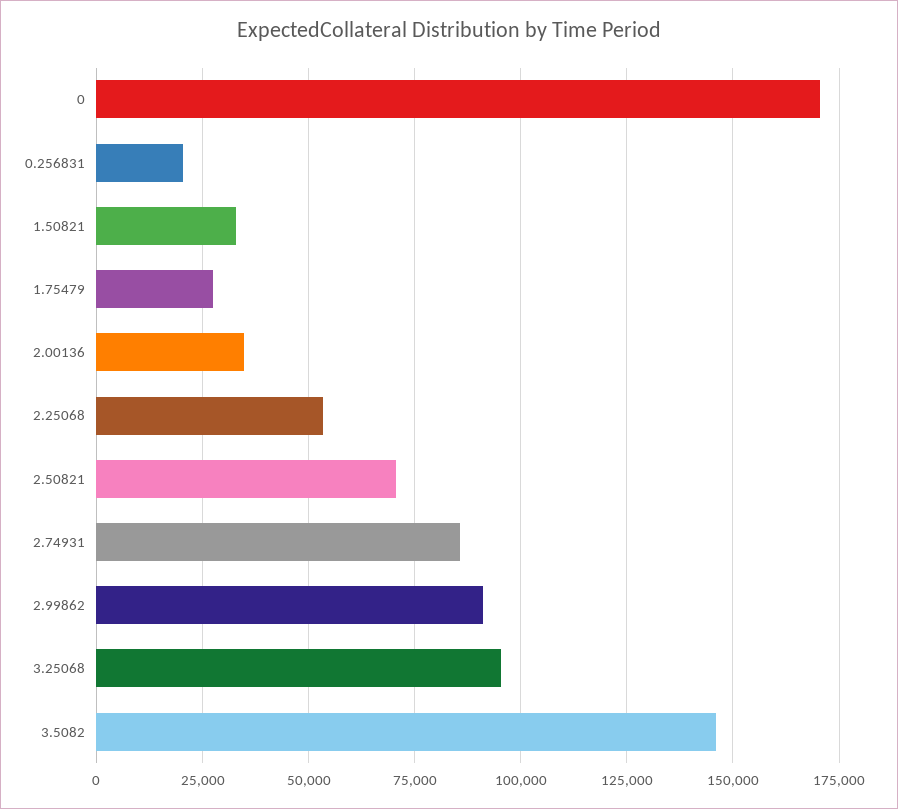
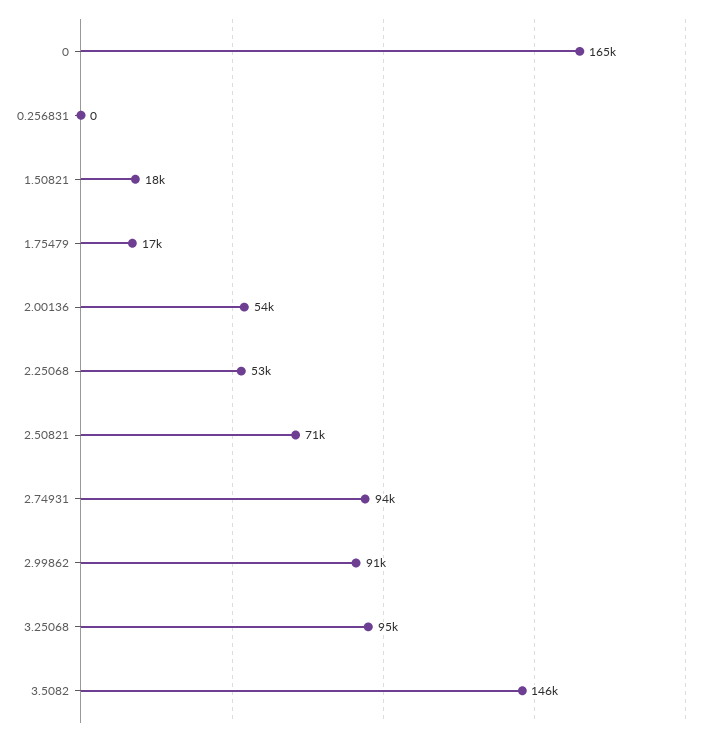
  {
-   "0": 170000,
+   "0": 165000,
-   "0.256831": 20000,
+   "0.256831": 0,
-   "1.50821": 32500,
+   "1.50821": 18000,
-   "1.75479": 27500,
+   "1.75479": 17000,
-   "2.00136": 35000,
+   "2.00136": 54000,
    "2.25068": 53000,
    "2.50821": 71000,
-   "2.74931": 85000,
+   "2.74931": 94000,
    "2.99862": 91000,
    "3.25068": 95000,
    "3.5082": 146000
  }

